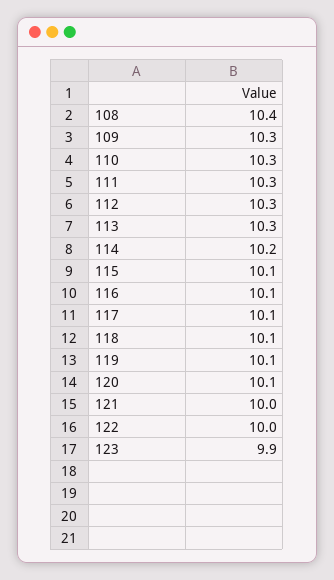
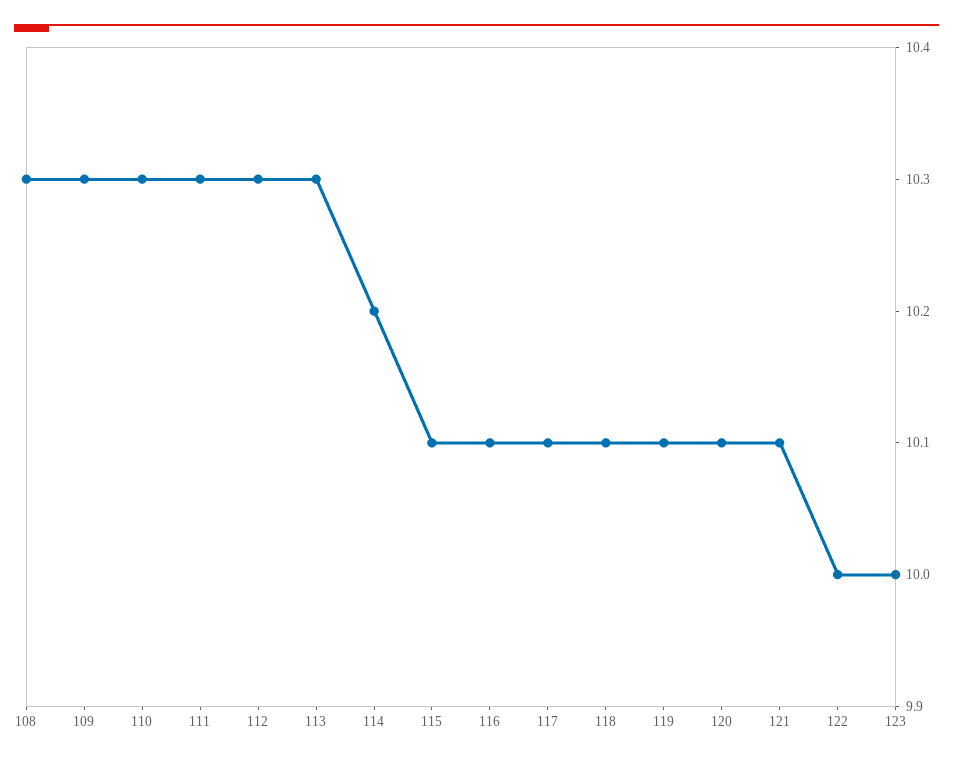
  {
-   "108": 10.4,
+   "108": 10.3,
    "109": 10.3,
    "110": 10.3,
    "111": 10.3,
    "112": 10.3,
    "113": 10.3,
    "114": 10.2,
    "115": 10.1,
    "116": 10.1,
    "117": 10.1,
    "118": 10.1,
    "119": 10.1,
    "120": 10.1,
-   "121": 10,
+   "121": 10.1,
    "122": 10,
-   "123": 9.9
+   "123": 10
  }

